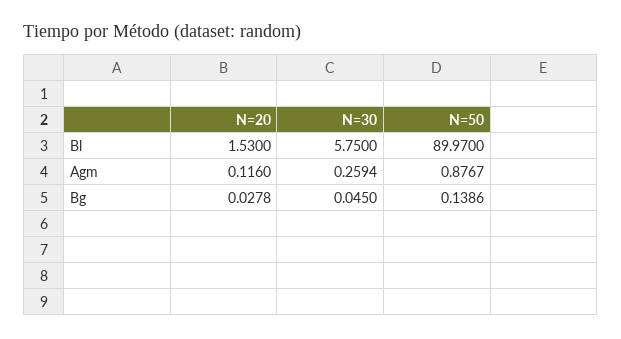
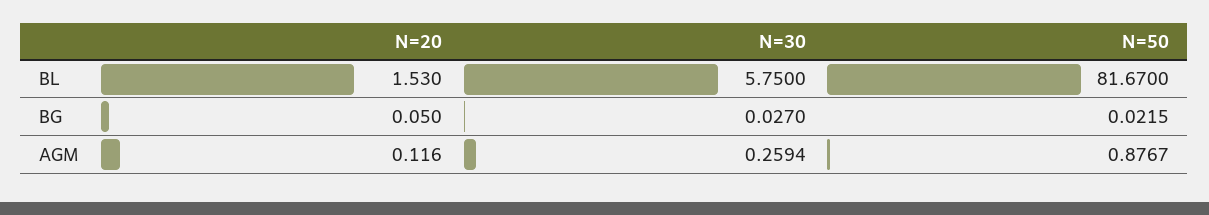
  {
    "N=20": {
      "Bl": 1.53,
      "Agm": 0.116,
-     "Bg": 0.0278
+     "Bg": 0.05
    },
    "N=30": {
      "Bl": 5.75,
      "Agm": 0.2594,
-     "Bg": 0.045
+     "Bg": 0.027
    },
    "N=50": {
-     "Bl": 89.97,
+     "Bl": 81.67,
      "Agm": 0.8767,
-     "Bg": 0.1386
+     "Bg": 0.0215
    }
  }

